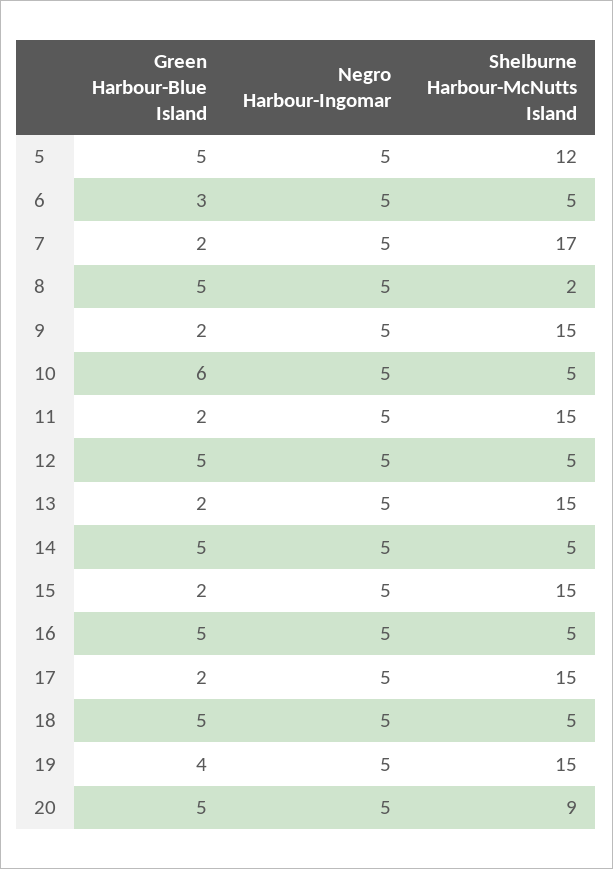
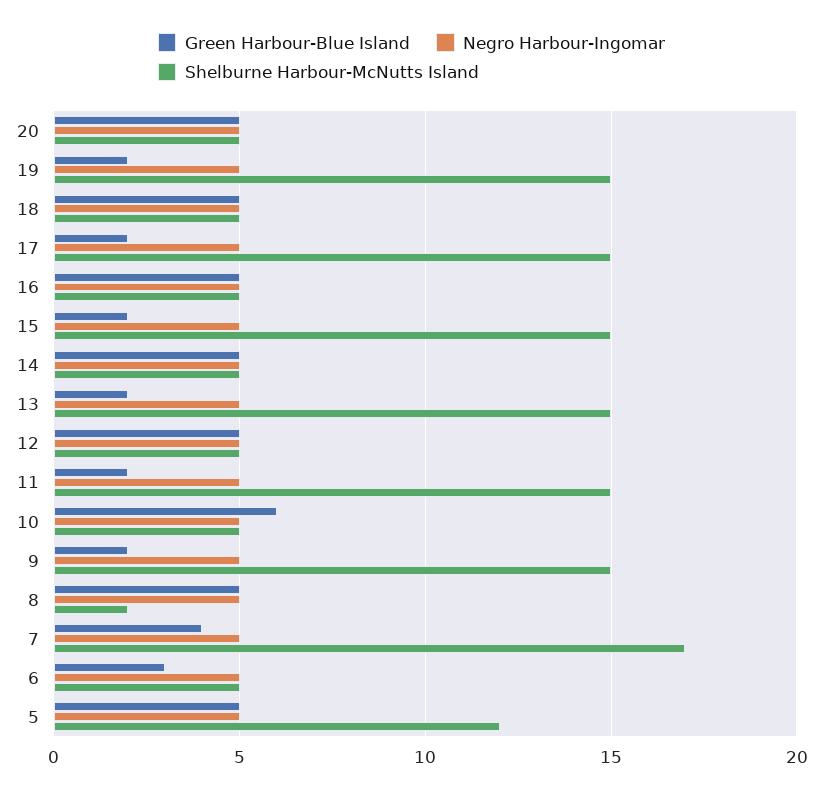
  {
    "Green Harbour-Blue Island": {
      "5": 5,
      "6": 3,
-     "7": 2,
+     "7": 4,
      "8": 5,
      "9": 2,
      "10": 6,
      "11": 2,
      "12": 5,
      "13": 2,
      "14": 5,
      "15": 2,
      "16": 5,
      "17": 2,
      "18": 5,
-     "19": 4,
+     "19": 2,
      "20": 5
    },
    "Negro Harbour-Ingomar": {
      "5": 5,
      "6": 5,
      "7": 5,
      "8": 5,
      "9": 5,
      "10": 5,
      "11": 5,
      "12": 5,
      "13": 5,
      "14": 5,
      "15": 5,
      "16": 5,
      "17": 5,
      "18": 5,
      "19": 5,
      "20": 5
    },
    "Shelburne Harbour-McNutts Island": {
      "5": 12,
      "6": 5,
      "7": 17,
      "8": 2,
      "9": 15,
      "10": 5,
      "11": 15,
      "12": 5,
      "13": 15,
      "14": 5,
      "15": 15,
      "16": 5,
      "17": 15,
      "18": 5,
      "19": 15,
-     "20": 9
+     "20": 5
    }
  }

